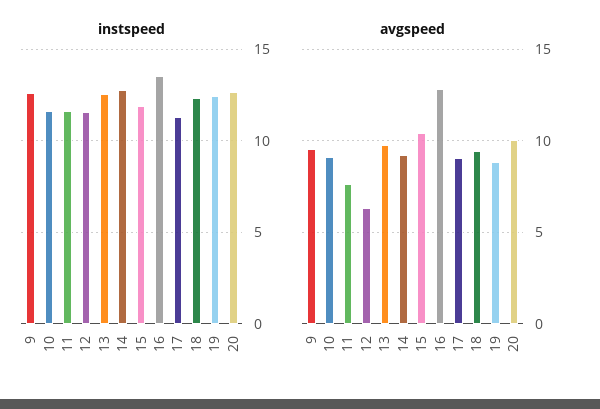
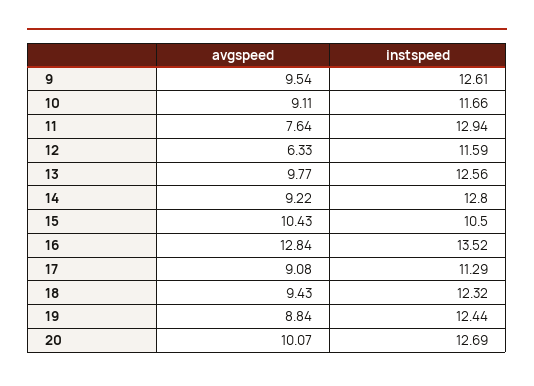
  {
    "instspeed": {
      "9": 12.61,
      "10": 11.66,
-     "11": 11.5,
+     "11": 12.94,
      "12": 11.59,
      "13": 12.56,
      "14": 12.8,
-     "15": 12,
+     "15": 10.5,
      "16": 13.52,
      "17": 11.29,
      "18": 12.32,
      "19": 12.44,
      "20": 12.69
    },
    "avgspeed": {
      "9": 9.54,
      "10": 9.11,
      "11": 7.64,
      "12": 6.33,
      "13": 9.77,
      "14": 9.22,
      "15": 10.43,
      "16": 12.84,
      "17": 9.08,
      "18": 9.43,
      "19": 8.84,
      "20": 10.07
    }
  }

